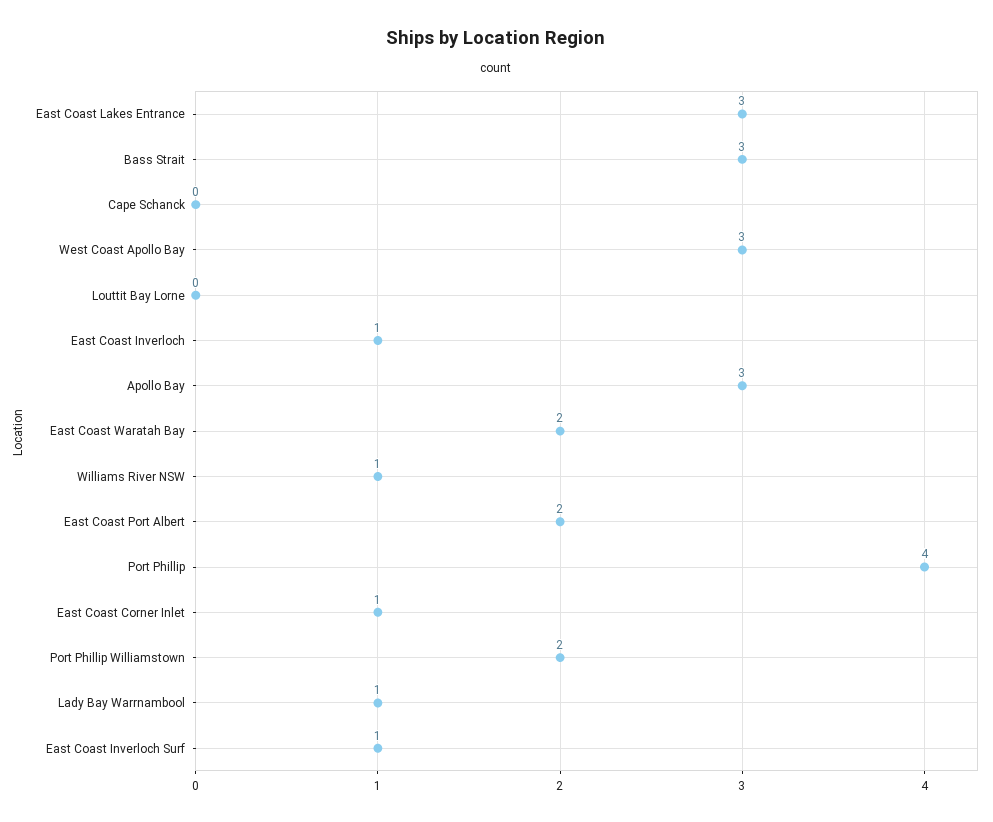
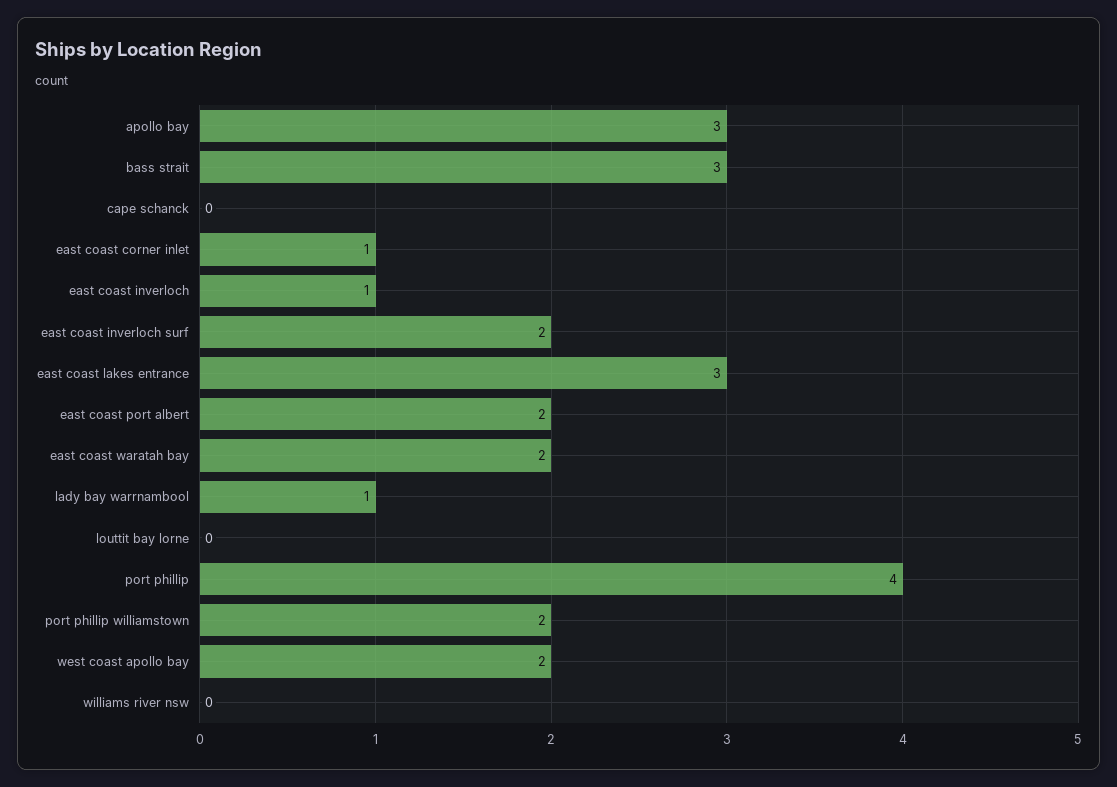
  {
    "East Coast Lakes Entrance": 3,
    "Bass Strait": 3,
    "Cape Schanck": 0,
-   "West Coast Apollo Bay": 3,
+   "West Coast Apollo Bay": 2,
    "Louttit Bay Lorne": 0,
    "East Coast Inverloch": 1,
    "Apollo Bay": 3,
    "East Coast Waratah Bay": 2,
-   "Williams River NSW": 1,
+   "Williams River NSW": 0,
    "East Coast Port Albert": 2,
    "Port Phillip": 4,
    "East Coast Corner Inlet": 1,
    "Port Phillip Williamstown": 2,
    "Lady Bay Warrnambool": 1,
-   "East Coast Inverloch Surf": 1
+   "East Coast Inverloch Surf": 2
  }

